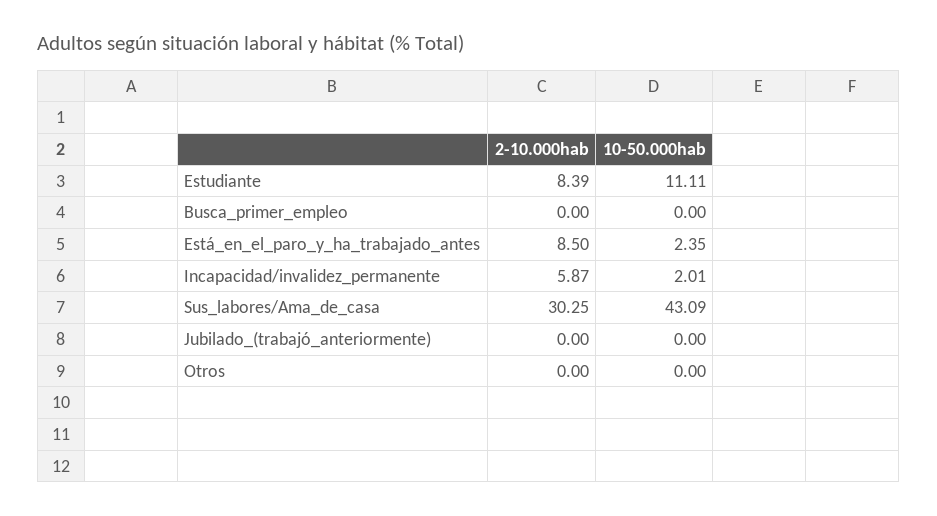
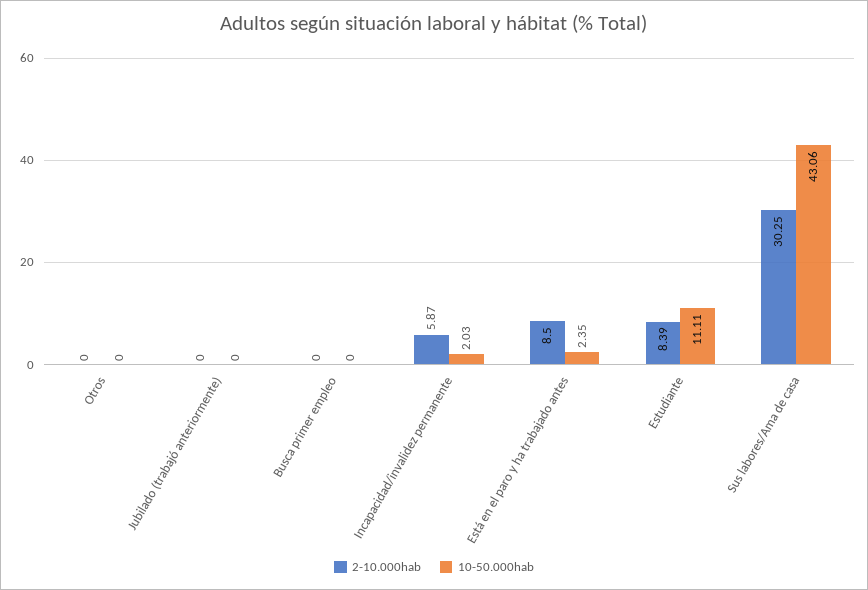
  {
    "2-10.000hab": {
      "Estudiante": 8.39,
      "Busca_primer_empleo": 0,
      "Está_en_el_paro_y_ha_trabajado_antes": 8.5,
      "Incapacidad/invalidez_permanente": 5.87,
      "Sus_labores/Ama_de_casa": 30.25,
      "Jubilado_(trabajó_anteriormente)": 0,
      "Otros": 0
    },
    "10-50.000hab": {
      "Estudiante": 11.11,
      "Busca_primer_empleo": 0,
      "Está_en_el_paro_y_ha_trabajado_antes": 2.35,
-     "Incapacidad/invalidez_permanente": 2.01,
+     "Incapacidad/invalidez_permanente": 2.03,
-     "Sus_labores/Ama_de_casa": 43.09,
+     "Sus_labores/Ama_de_casa": 43.06,
      "Jubilado_(trabajó_anteriormente)": 0,
      "Otros": 0
    }
  }

